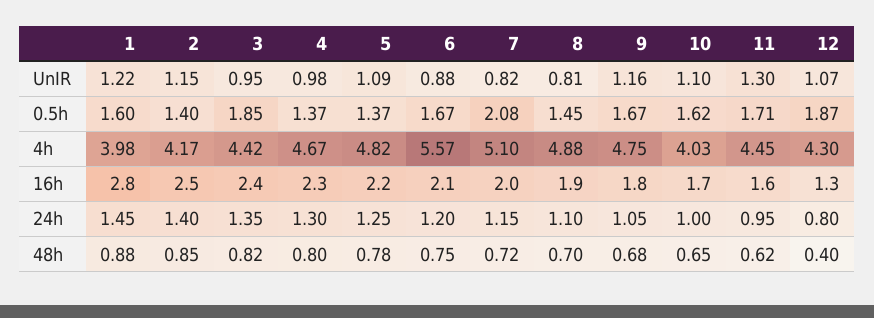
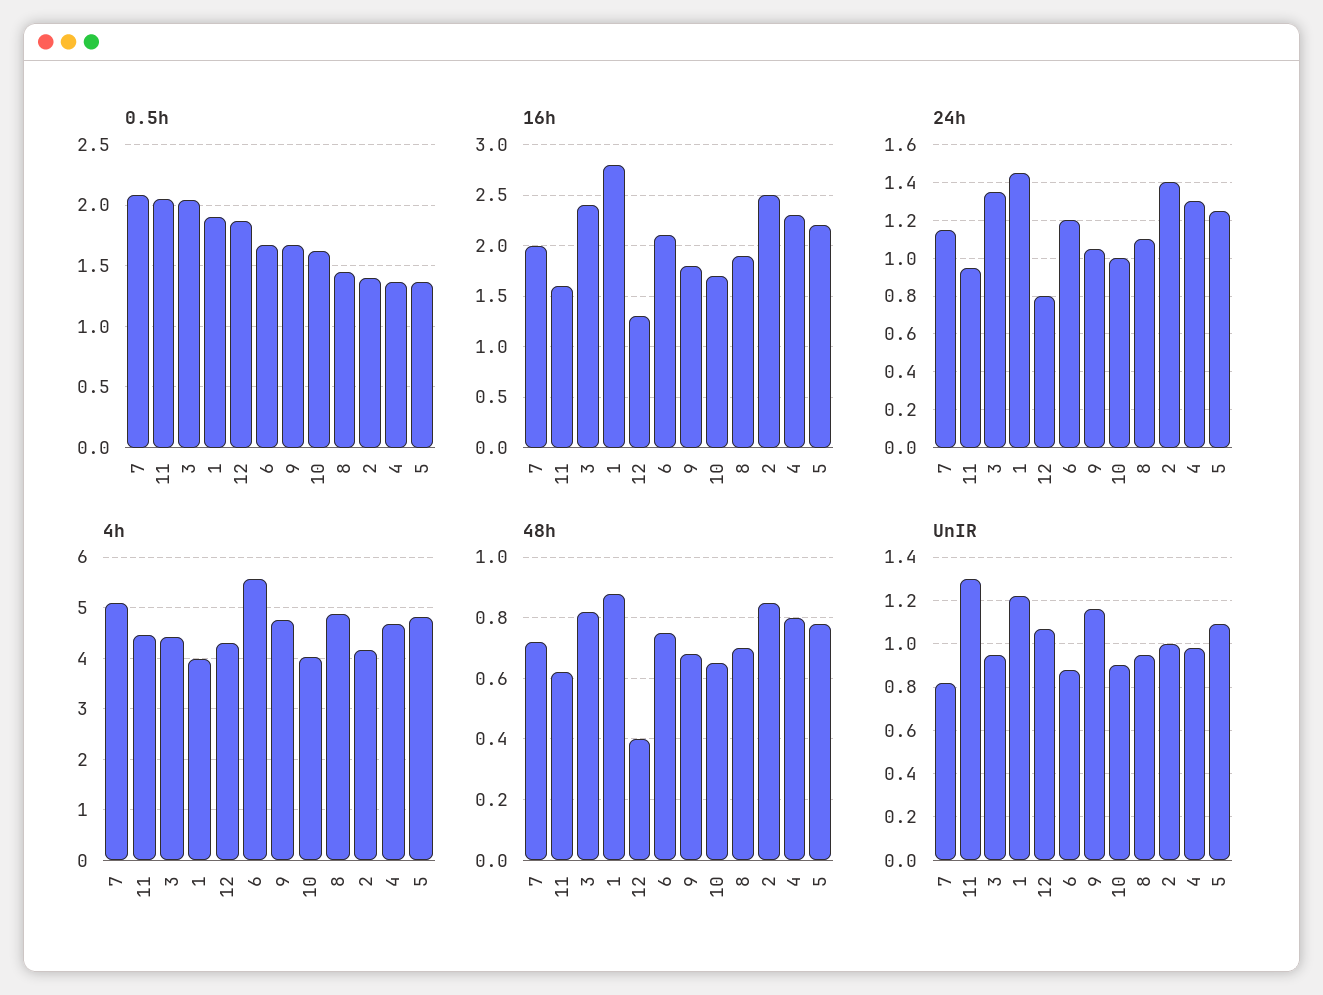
  {
    "UnIR": {
      "1": 1.22,
-     "2": 1.15,
+     "2": 1,
      "3": 0.95,
      "4": 0.98,
      "5": 1.09,
      "6": 0.88,
      "7": 0.82,
-     "8": 0.81,
+     "8": 0.95,
      "9": 1.16,
-     "10": 1.1,
+     "10": 0.9,
      "11": 1.3,
      "12": 1.07
    },
    "0.5h": {
-     "1": 1.6,
+     "1": 1.9,
      "2": 1.4,
-     "3": 1.85,
+     "3": 2.05,
      "4": 1.37,
      "5": 1.37,
      "6": 1.67,
      "7": 2.08,
      "8": 1.45,
      "9": 1.67,
      "10": 1.62,
-     "11": 1.71,
+     "11": 2.05,
      "12": 1.87
    },
    "4h": {
      "1": 3.98,
      "2": 4.17,
      "3": 4.42,
      "4": 4.67,
      "5": 4.82,
      "6": 5.57,
      "7": 5.1,
      "8": 4.88,
      "9": 4.75,
      "10": 4.03,
      "11": 4.45,
      "12": 4.3
    },
    "16h": {
      "1": 2.8,
      "2": 2.5,
      "3": 2.4,
      "4": 2.3,
      "5": 2.2,
      "6": 2.1,
      "7": 2,
      "8": 1.9,
      "9": 1.8,
      "10": 1.7,
      "11": 1.6,
      "12": 1.3
    },
    "24h": {
      "1": 1.45,
      "2": 1.4,
      "3": 1.35,
      "4": 1.3,
      "5": 1.25,
      "6": 1.2,
      "7": 1.15,
      "8": 1.1,
      "9": 1.05,
      "10": 1,
      "11": 0.95,
      "12": 0.8
    },
    "48h": {
      "1": 0.88,
      "2": 0.85,
      "3": 0.82,
      "4": 0.8,
      "5": 0.78,
      "6": 0.75,
      "7": 0.72,
      "8": 0.7,
      "9": 0.68,
      "10": 0.65,
      "11": 0.62,
      "12": 0.4
    }
  }

